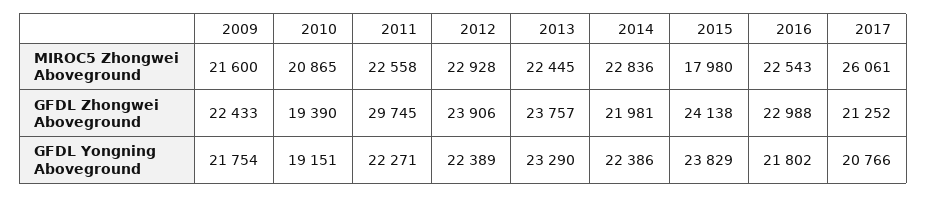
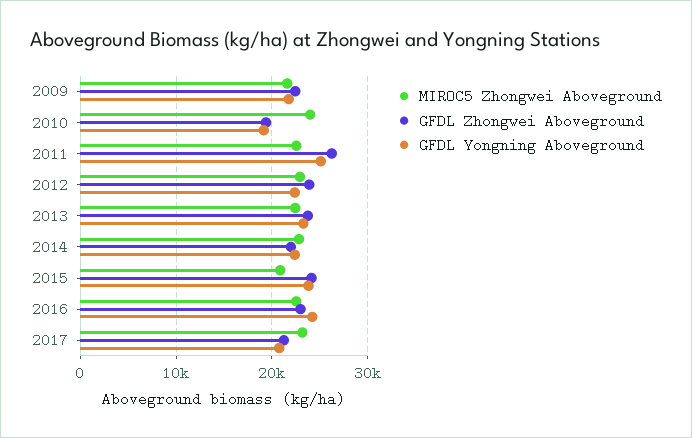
  {
    "MIROC5 Zhongwei Aboveground": {
      "2009": 21600,
-     "2010": 20865,
+     "2010": 24000,
      "2011": 22558,
      "2012": 22928,
      "2013": 22445,
      "2014": 22836,
-     "2015": 17980,
+     "2015": 21000,
      "2016": 22543,
-     "2017": 26061
+     "2017": 23000
    },
    "GFDL Zhongwei Aboveground": {
      "2009": 22433,
      "2010": 19390,
-     "2011": 29745,
+     "2011": 26000,
      "2012": 23906,
      "2013": 23757,
      "2014": 21981,
      "2015": 24138,
      "2016": 22988,
      "2017": 21252
    },
    "GFDL Yongning Aboveground": {
      "2009": 21754,
      "2010": 19151,
-     "2011": 22271,
+     "2011": 25000,
      "2012": 22389,
      "2013": 23290,
      "2014": 22386,
      "2015": 23829,
-     "2016": 21802,
+     "2016": 24000,
      "2017": 20766
    }
  }

